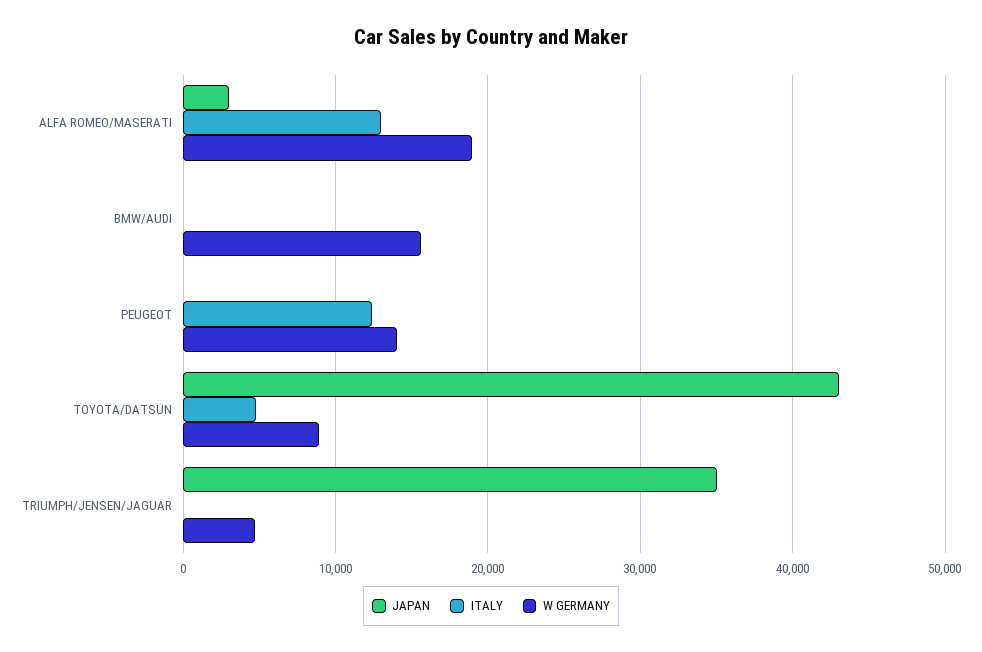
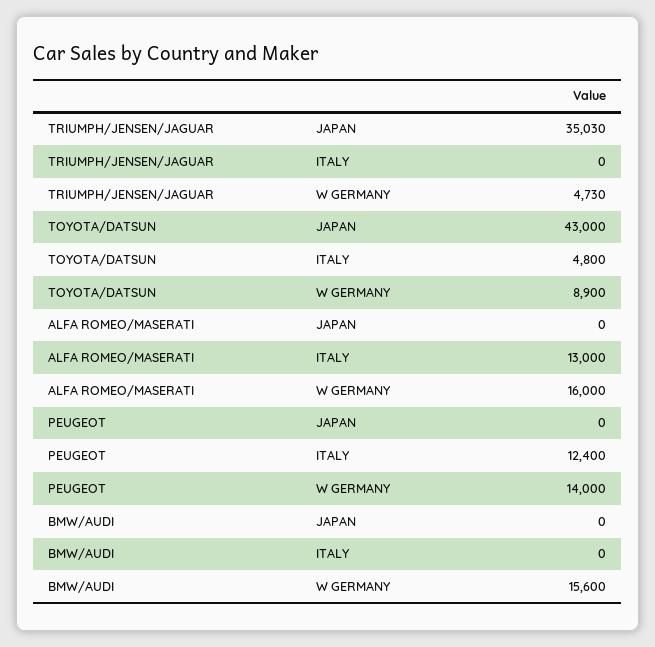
  {
    "JAPAN": {
-     "ALFA ROMEO/MASERATI": 3000,
+     "ALFA ROMEO/MASERATI": 0,
      "BMW/AUDI": 0,
      "PEUGEOT": 0,
      "TOYOTA/DATSUN": 43000,
      "TRIUMPH/JENSEN/JAGUAR": 35030
    },
    "ITALY": {
      "ALFA ROMEO/MASERATI": 13000,
      "BMW/AUDI": 0,
      "PEUGEOT": 12400,
      "TOYOTA/DATSUN": 4800,
      "TRIUMPH/JENSEN/JAGUAR": 0
    },
    "W GERMANY": {
-     "ALFA ROMEO/MASERATI": 19000,
+     "ALFA ROMEO/MASERATI": 16000,
      "BMW/AUDI": 15600,
      "PEUGEOT": 14000,
      "TOYOTA/DATSUN": 8900,
      "TRIUMPH/JENSEN/JAGUAR": 4730
    }
  }

